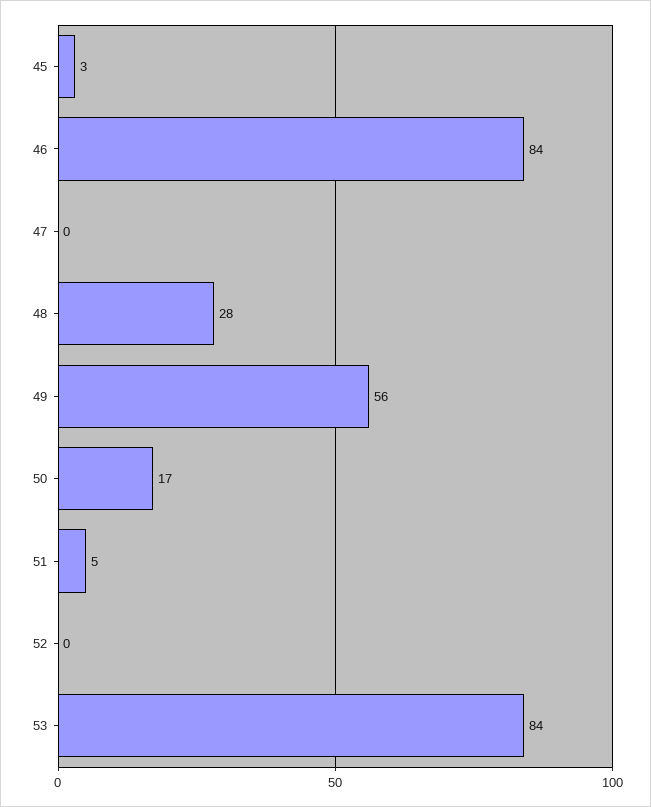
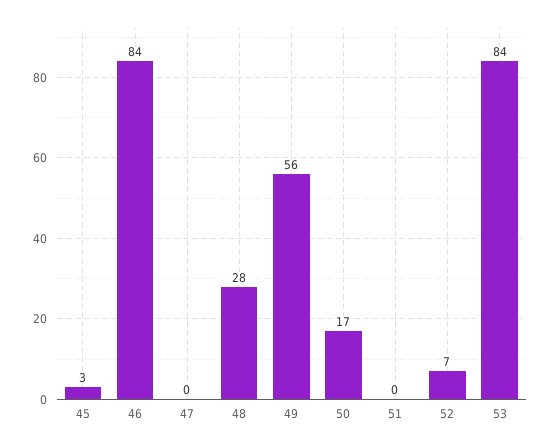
  {
    "45": 3,
    "46": 84,
    "47": 0,
    "48": 28,
    "49": 56,
    "50": 17,
-   "51": 5,
+   "51": 0,
-   "52": 0,
+   "52": 7,
    "53": 84
  }

